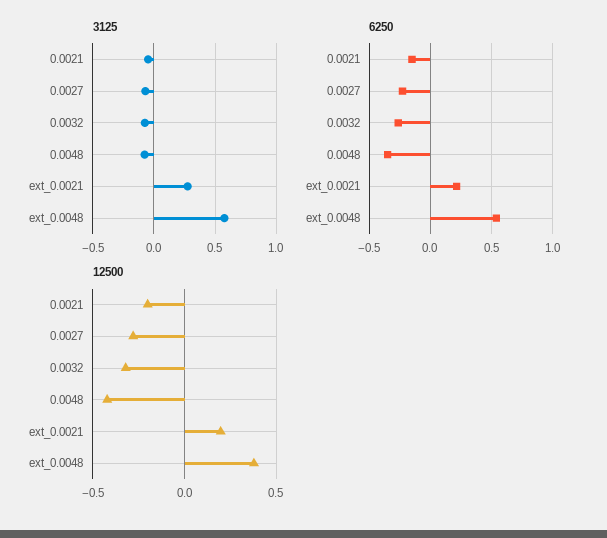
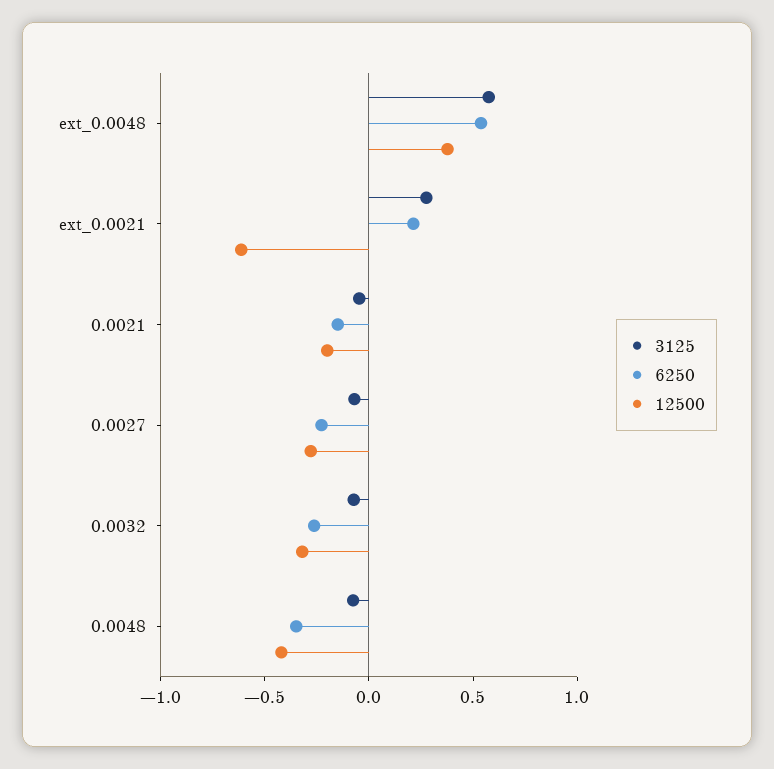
  {
    "3125": {
      "0.0021": -0.05,
      "0.0027": -0.05,
      "0.0032": -0.05,
      "0.0048": -0.1,
      "ext_0.0021": 0.3,
      "ext_0.0048": 0.6
    },
    "6250": {
      "0.0021": -0.15,
      "0.0027": -0.25,
      "0.0032": -0.25,
      "0.0048": -0.35,
      "ext_0.0021": 0.2,
      "ext_0.0048": 0.55
    },
    "12500": {
      "0.0021": -0.2,
      "0.0027": -0.3,
      "0.0032": -0.3,
      "0.0048": -0.4,
-     "ext_0.0021": 0.2,
+     "ext_0.0021": -0.6,
      "ext_0.0048": 0.4
    }
  }

